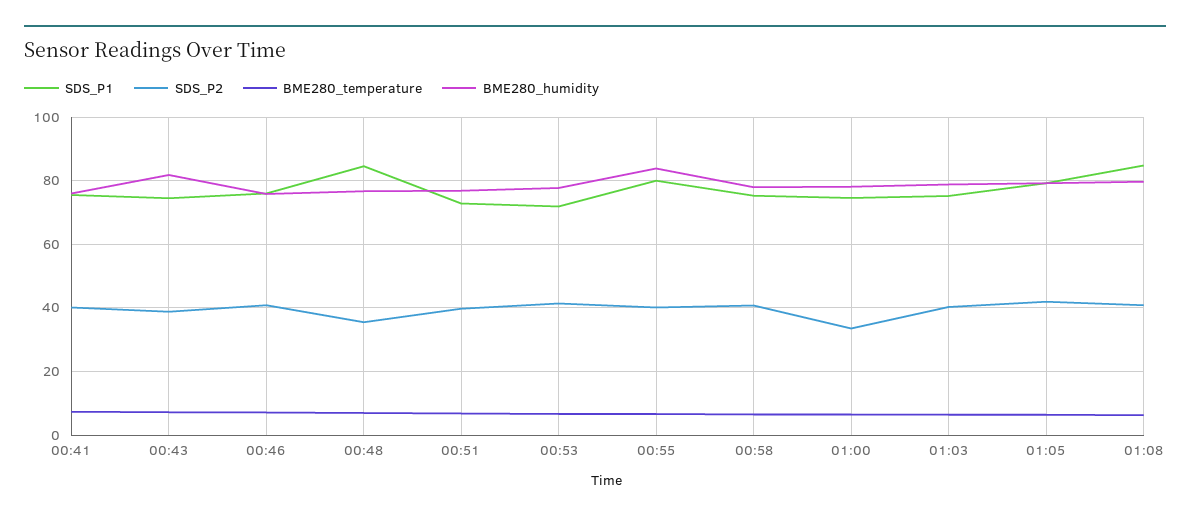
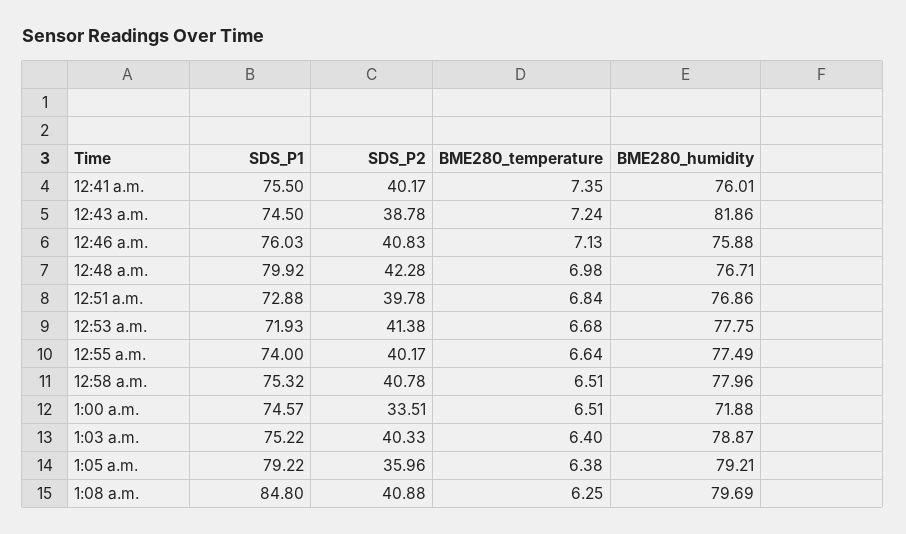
  {
    "SDS_P1": {
      "00:41": 75.5,
      "00:43": 74.5,
      "00:46": 76.03,
-     "00:48": 84,
+     "00:48": 79.92,
      "00:51": 72.88,
      "00:53": 71.93,
-     "00:55": 80,
+     "00:55": 74,
      "00:58": 75.32,
      "01:00": 74.57,
      "01:03": 75.22,
      "01:05": 79.22,
      "01:08": 84.8
    },
    "SDS_P2": {
      "00:41": 40.17,
      "00:43": 38.78,
      "00:46": 40.83,
-     "00:48": 36,
+     "00:48": 42.28,
      "00:51": 39.78,
      "00:53": 41.38,
      "00:55": 40.17,
      "00:58": 40.78,
      "01:00": 33.51,
      "01:03": 40.33,
-     "01:05": 42,
+     "01:05": 35.96,
      "01:08": 40.88
    },
    "BME280_temperature": {
      "00:41": 7.35,
      "00:43": 7.24,
      "00:46": 7.13,
      "00:48": 6.98,
      "00:51": 6.84,
      "00:53": 6.68,
      "00:55": 6.64,
      "00:58": 6.51,
      "01:00": 6.51,
      "01:03": 6.4,
      "01:05": 6.38,
      "01:08": 6.25
    },
    "BME280_humidity": {
      "00:41": 76.01,
      "00:43": 81.86,
      "00:46": 75.88,
      "00:48": 76.71,
      "00:51": 76.86,
      "00:53": 77.75,
-     "00:55": 84,
+     "00:55": 77.49,
      "00:58": 77.96,
-     "01:00": 78,
+     "01:00": 71.88,
      "01:03": 78.87,
      "01:05": 79.21,
      "01:08": 79.69
    }
  }

